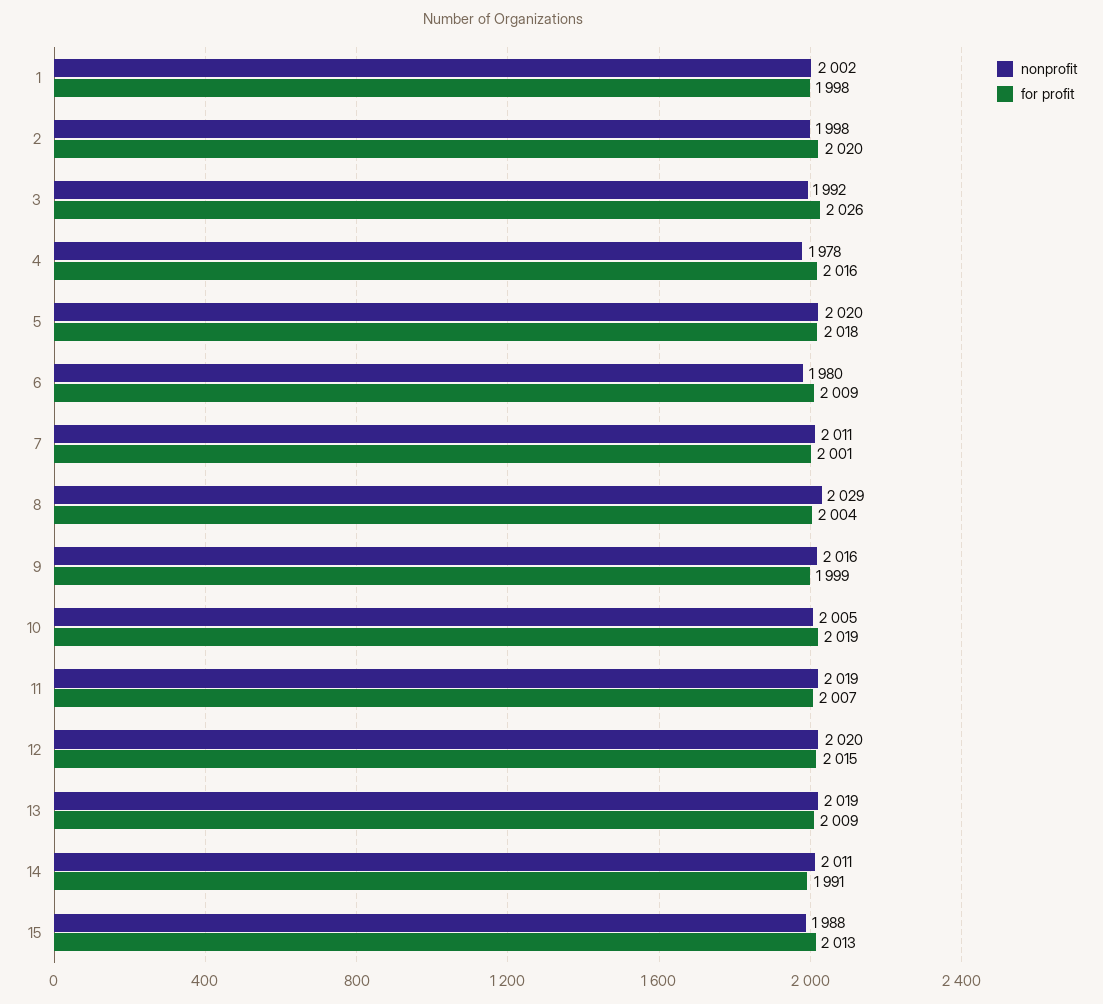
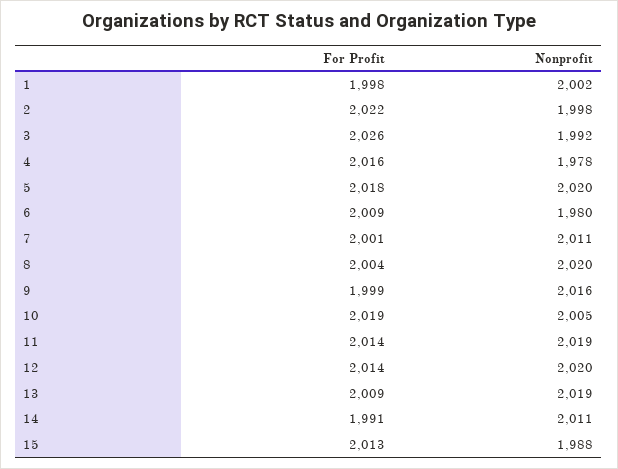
  {
    "nonprofit": {
      "1": 2002,
      "2": 1998,
      "3": 1992,
      "4": 1978,
      "5": 2020,
      "6": 1980,
      "7": 2011,
-     "8": 2029,
+     "8": 2020,
      "9": 2016,
      "10": 2005,
      "11": 2019,
      "12": 2020,
      "13": 2019,
      "14": 2011,
      "15": 1988
    },
    "for profit": {
      "1": 1998,
-     "2": 2020,
+     "2": 2022,
      "3": 2026,
      "4": 2016,
      "5": 2018,
      "6": 2009,
      "7": 2001,
      "8": 2004,
      "9": 1999,
      "10": 2019,
-     "11": 2007,
+     "11": 2014,
-     "12": 2015,
+     "12": 2014,
      "13": 2009,
      "14": 1991,
      "15": 2013
    }
  }

